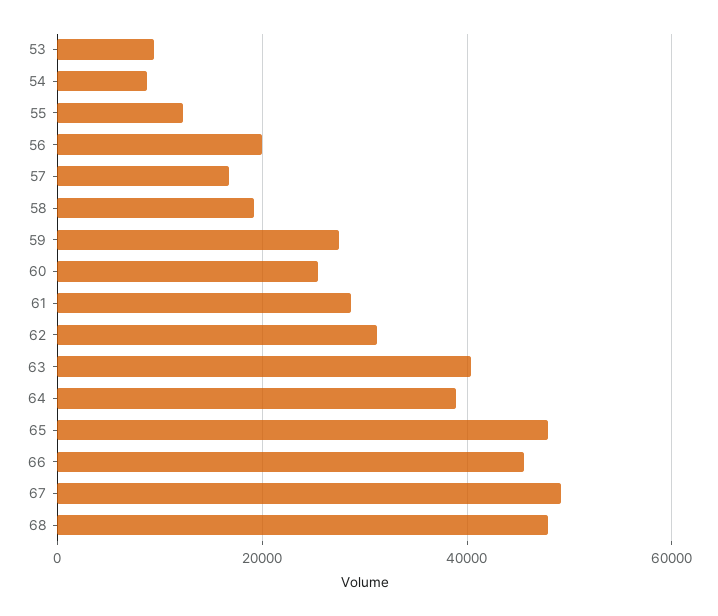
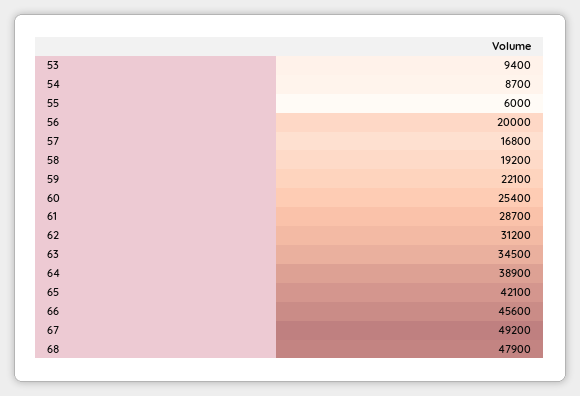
  {
    "53": 9400,
    "54": 8700,
-   "55": 12000,
+   "55": 6000,
    "56": 20000,
    "57": 16800,
    "58": 19200,
-   "59": 28000,
+   "59": 22100,
    "60": 25400,
    "61": 28700,
    "62": 31200,
-   "63": 40000,
+   "63": 34500,
    "64": 38900,
-   "65": 48000,
+   "65": 42100,
    "66": 45600,
    "67": 49200,
    "68": 47900
  }

